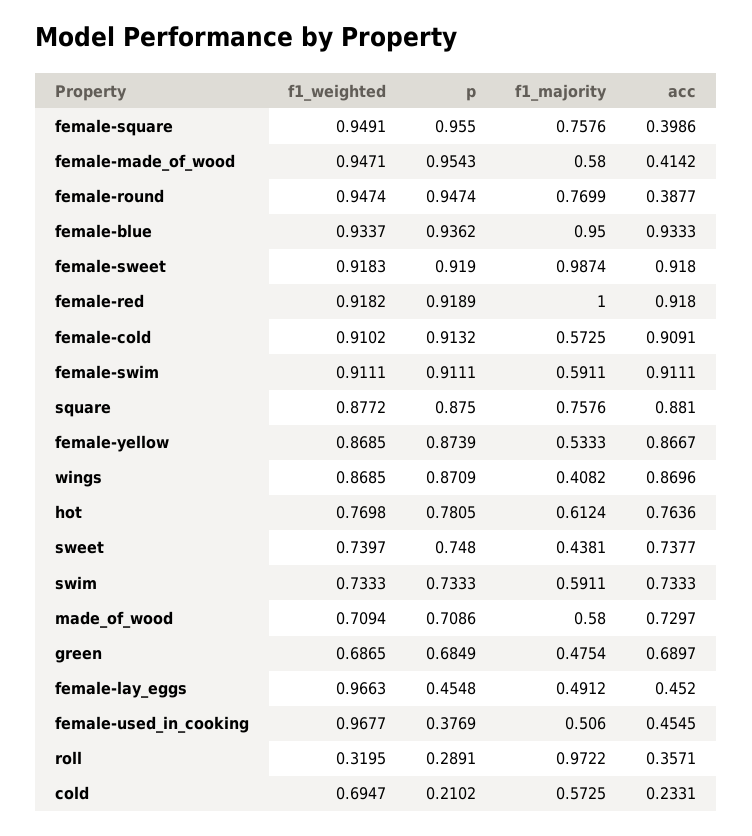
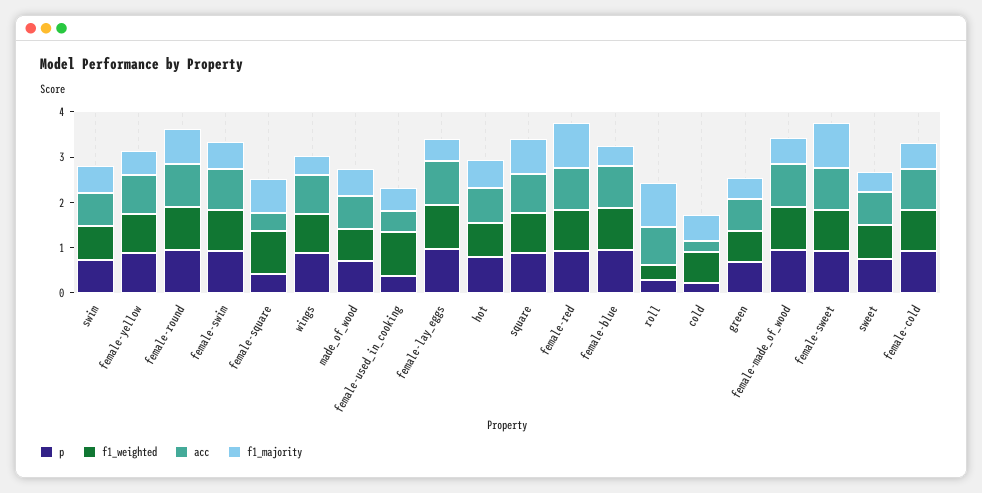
  {
    "f1_weighted": {
      "female-square": 0.9491,
      "female-made_of_wood": 0.9471,
      "female-round": 0.9474,
      "female-blue": 0.9337,
      "female-sweet": 0.9183,
      "female-red": 0.9182,
      "female-cold": 0.9102,
      "female-swim": 0.9111,
      "square": 0.8772,
      "female-yellow": 0.8685,
      "wings": 0.8685,
      "hot": 0.7698,
      "sweet": 0.7397,
      "swim": 0.7333,
      "made_of_wood": 0.7094,
      "green": 0.6865,
      "female-lay_eggs": 0.9663,
      "female-used_in_cooking": 0.9677,
      "roll": 0.3195,
      "cold": 0.6947
    },
    "p": {
-     "female-square": 0.955,
+     "female-square": 0.4,
      "female-made_of_wood": 0.9543,
      "female-round": 0.9474,
      "female-blue": 0.9362,
      "female-sweet": 0.919,
      "female-red": 0.9189,
      "female-cold": 0.9132,
      "female-swim": 0.9111,
      "square": 0.875,
      "female-yellow": 0.8739,
      "wings": 0.8709,
      "hot": 0.7805,
      "sweet": 0.748,
      "swim": 0.7333,
      "made_of_wood": 0.7086,
      "green": 0.6849,
-     "female-lay_eggs": 0.4548,
+     "female-lay_eggs": 1,
      "female-used_in_cooking": 0.3769,
      "roll": 0.2891,
      "cold": 0.2102
    },
    "f1_majority": {
      "female-square": 0.7576,
      "female-made_of_wood": 0.58,
      "female-round": 0.7699,
-     "female-blue": 0.95,
+     "female-blue": 0.4,
      "female-sweet": 0.9874,
      "female-red": 1,
      "female-cold": 0.5725,
      "female-swim": 0.5911,
      "square": 0.7576,
      "female-yellow": 0.5333,
      "wings": 0.4082,
      "hot": 0.6124,
      "sweet": 0.4381,
      "swim": 0.5911,
      "made_of_wood": 0.58,
      "green": 0.4754,
      "female-lay_eggs": 0.4912,
      "female-used_in_cooking": 0.506,
      "roll": 0.9722,
      "cold": 0.5725
    },
    "acc": {
      "female-square": 0.3986,
-     "female-made_of_wood": 0.4142,
+     "female-made_of_wood": 1,
-     "female-round": 0.3877,
+     "female-round": 1,
      "female-blue": 0.9333,
      "female-sweet": 0.918,
      "female-red": 0.918,
      "female-cold": 0.9091,
      "female-swim": 0.9111,
      "square": 0.881,
      "female-yellow": 0.8667,
      "wings": 0.8696,
      "hot": 0.7636,
      "sweet": 0.7377,
      "swim": 0.7333,
      "made_of_wood": 0.7297,
      "green": 0.6897,
-     "female-lay_eggs": 0.452,
+     "female-lay_eggs": 1,
      "female-used_in_cooking": 0.4545,
-     "roll": 0.3571,
+     "roll": 0.8,
      "cold": 0.2331
    }
  }

